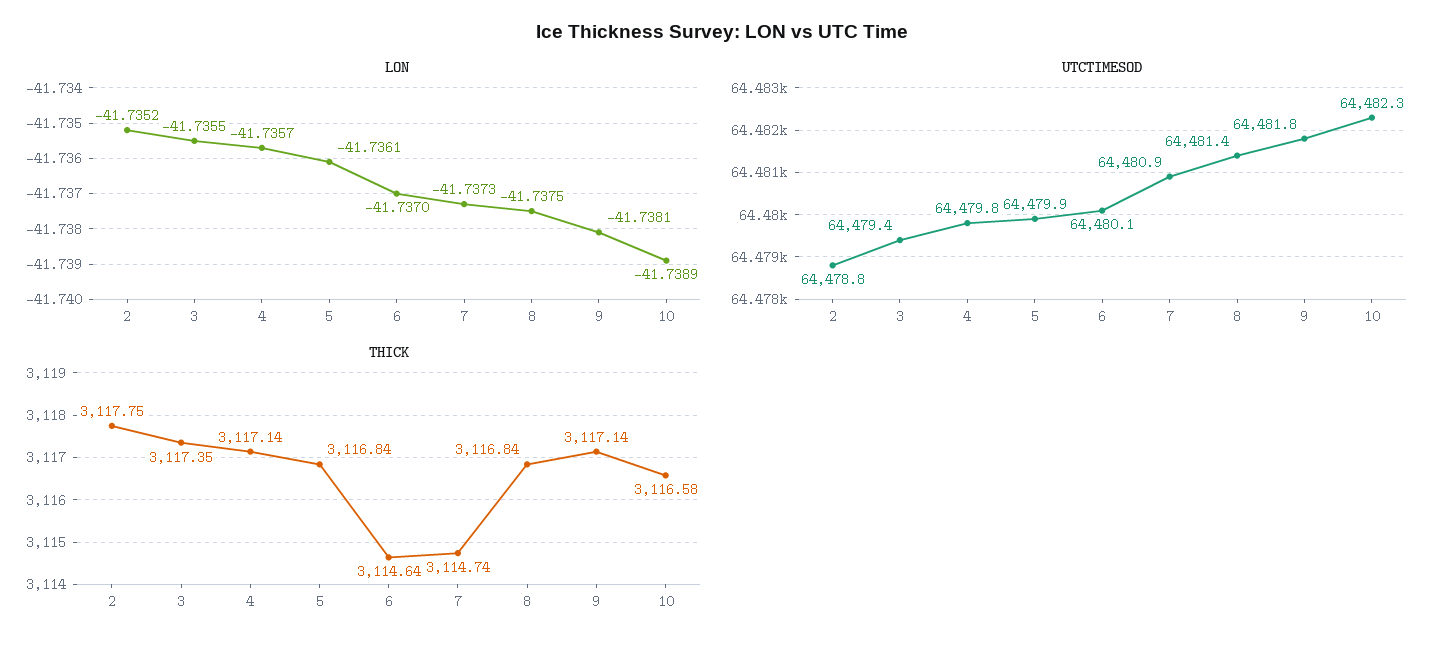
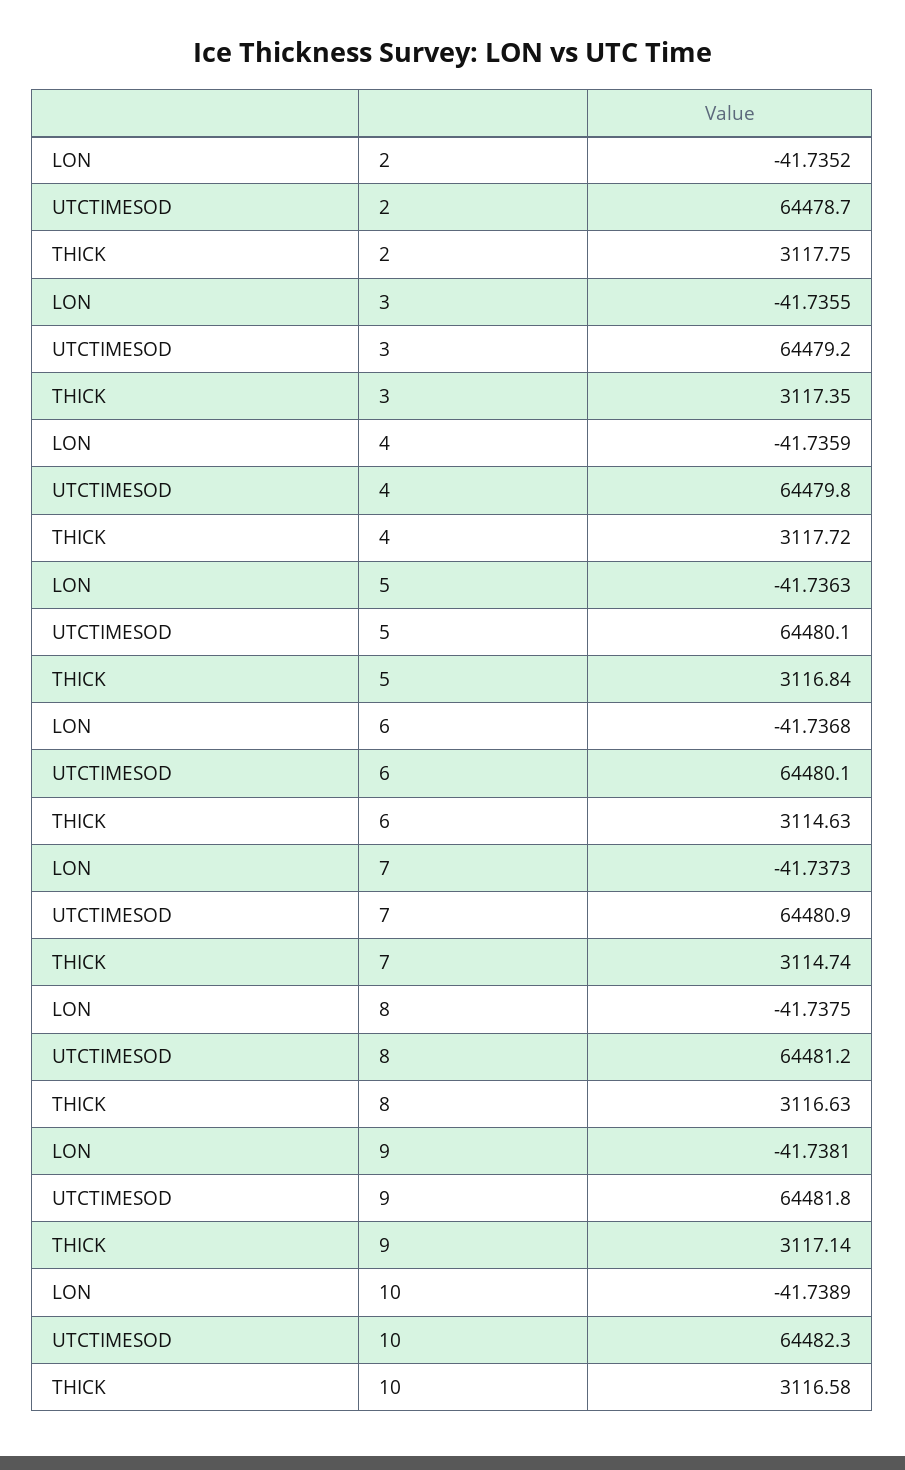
  {
    "LON": {
      "2": -41.7352,
      "3": -41.7355,
-     "4": -41.7357,
+     "4": -41.7359,
-     "5": -41.7361,
+     "5": -41.7363,
-     "6": -41.737,
+     "6": -41.7368,
      "7": -41.7373,
      "8": -41.7375,
      "9": -41.7381,
      "10": -41.7389
    },
    "UTCTIMESOD": {
-     "2": 64478.8,
+     "2": 64478.7,
-     "3": 64479.4,
+     "3": 64479.2,
      "4": 64479.8,
-     "5": 64479.9,
+     "5": 64480.1,
      "6": 64480.1,
      "7": 64480.9,
-     "8": 64481.4,
+     "8": 64481.2,
      "9": 64481.8,
      "10": 64482.3
    },
    "THICK": {
      "2": 3117.75,
      "3": 3117.35,
-     "4": 3117.14,
+     "4": 3117.72,
      "5": 3116.84,
-     "6": 3114.64,
+     "6": 3114.63,
      "7": 3114.74,
-     "8": 3116.84,
+     "8": 3116.63,
      "9": 3117.14,
      "10": 3116.58
    }
  }

